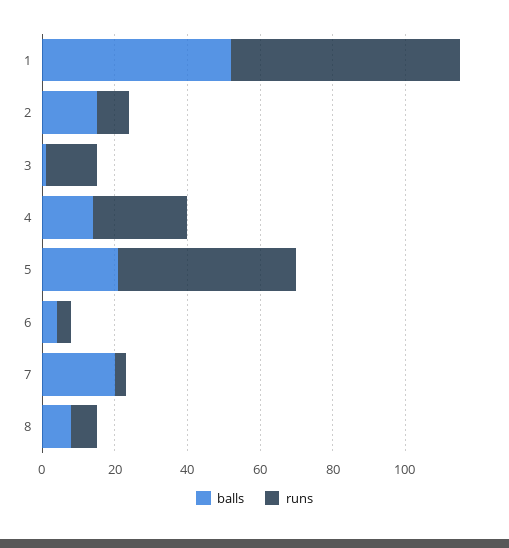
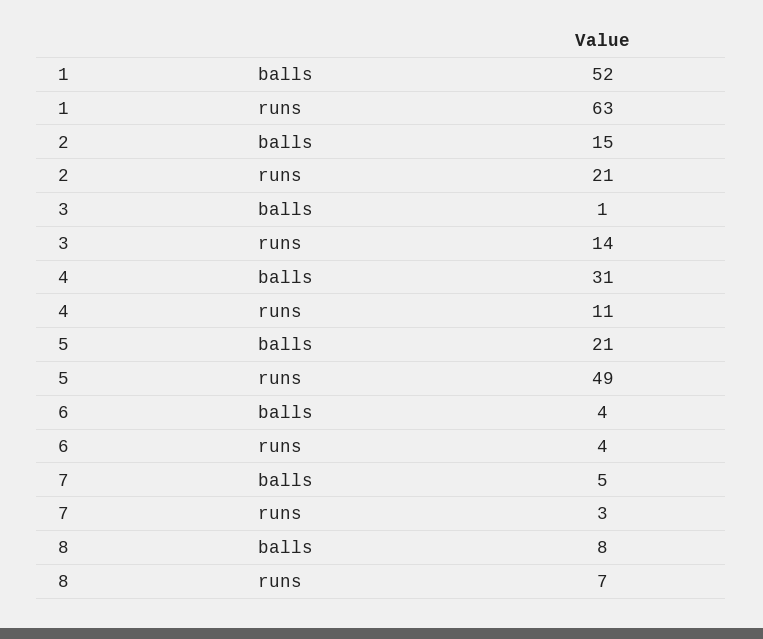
  {
    "balls": {
      "1": 52,
      "2": 15,
      "3": 1,
-     "4": 15,
+     "4": 31,
      "5": 21,
      "6": 4,
-     "7": 20,
+     "7": 5,
      "8": 8
    },
    "runs": {
      "1": 63,
-     "2": 10,
+     "2": 21,
      "3": 14,
-     "4": 25,
+     "4": 11,
      "5": 49,
      "6": 4,
      "7": 3,
      "8": 7
    }
  }

